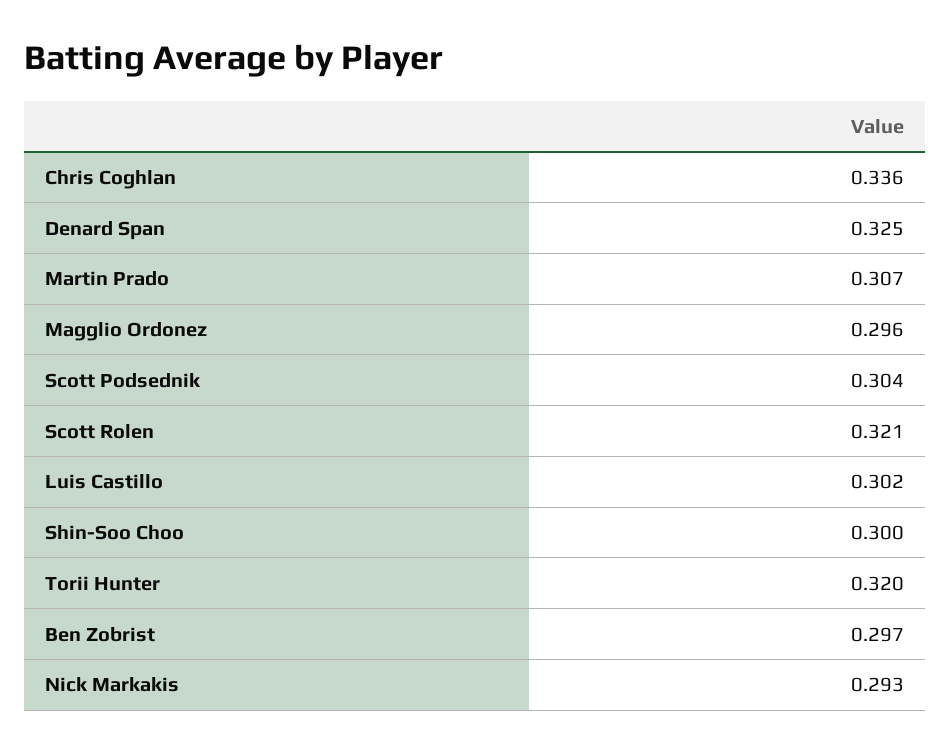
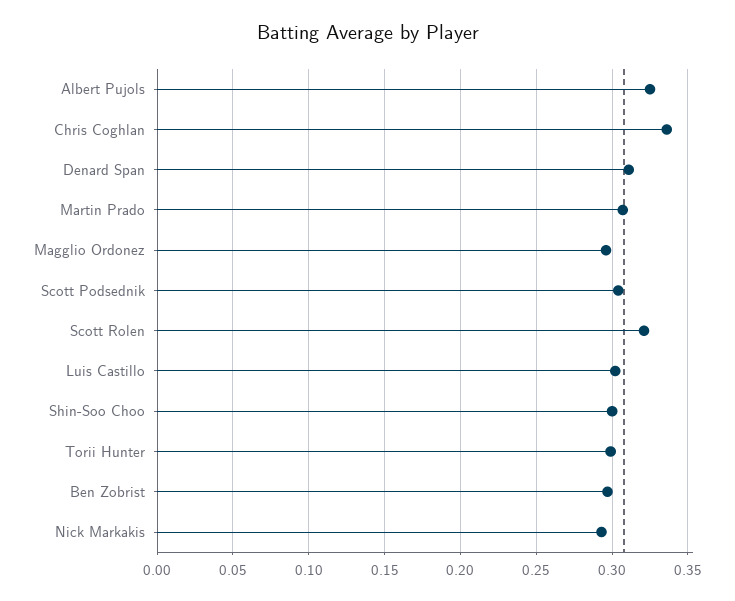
  {
    "Chris Coghlan": 0.336,
-   "Denard Span": 0.325,
+   "Denard Span": 0.31,
    "Martin Prado": 0.307,
    "Magglio Ordonez": 0.296,
    "Scott Podsednik": 0.304,
    "Scott Rolen": 0.321,
    "Luis Castillo": 0.302,
    "Shin-Soo Choo": 0.3,
-   "Torii Hunter": 0.32,
+   "Torii Hunter": 0.3,
    "Ben Zobrist": 0.297,
-   "Nick Markakis": 0.293
+   "Nick Markakis": 0.293,
+   "Albert Pujols": 0.325
  }

